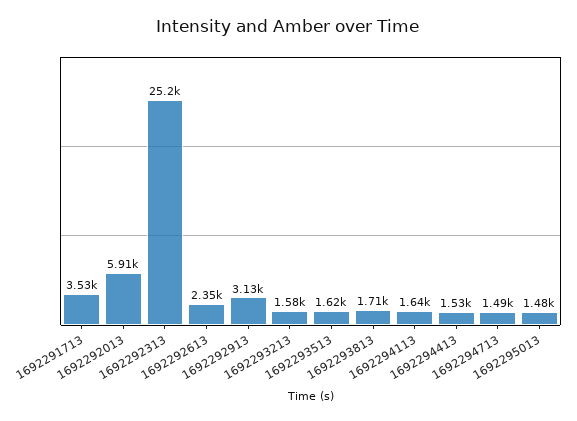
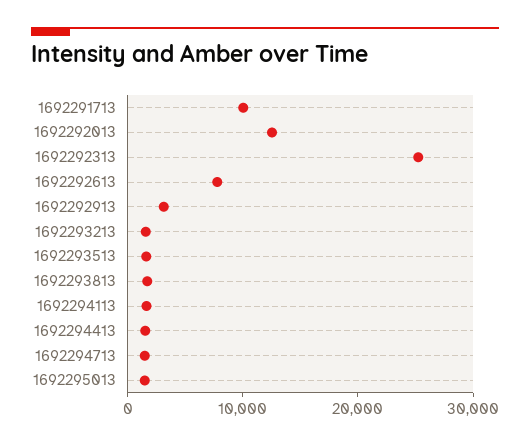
  {
-   "1692291713": 3530,
+   "1692291713": 10000,
-   "1692292013": 5910,
+   "1692292013": 12000,
    "1692292313": 25200,
-   "1692292613": 2350,
+   "1692292613": 8000,
    "1692292913": 3130,
    "1692293213": 1580,
    "1692293513": 1620,
    "1692293813": 1710,
    "1692294113": 1640,
    "1692294413": 1530,
    "1692294713": 1490,
    "1692295013": 1480
  }

